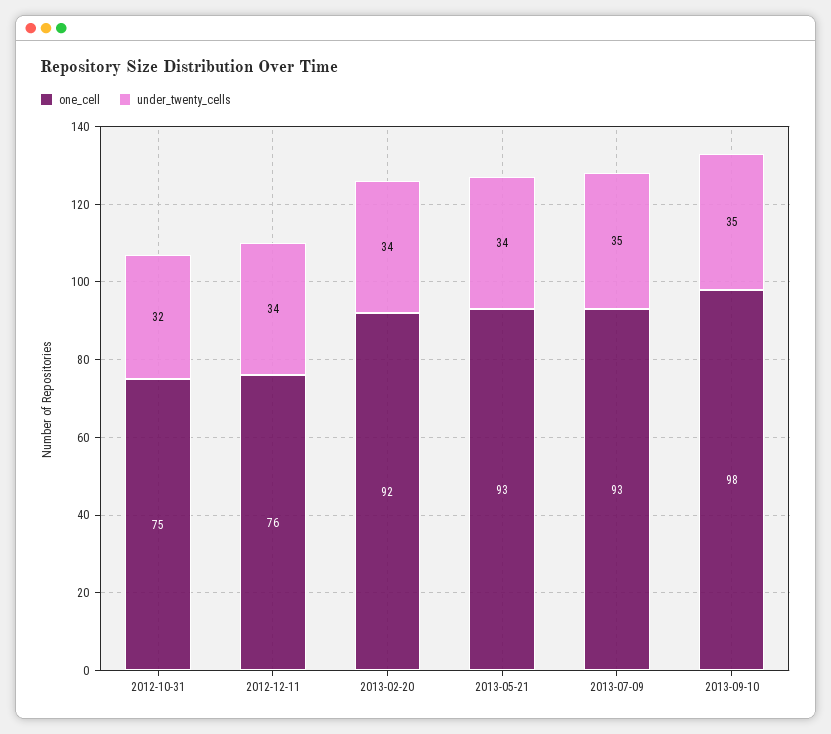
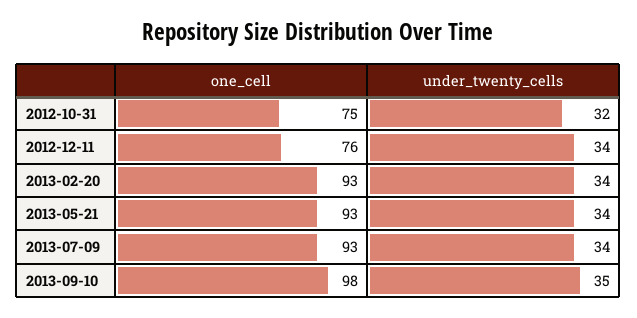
  {
    "one_cell": {
      "2012-10-31": 75,
      "2012-12-11": 76,
-     "2013-02-20": 92,
+     "2013-02-20": 93,
      "2013-05-21": 93,
      "2013-07-09": 93,
      "2013-09-10": 98
    },
    "under_twenty_cells": {
      "2012-10-31": 32,
      "2012-12-11": 34,
      "2013-02-20": 34,
      "2013-05-21": 34,
-     "2013-07-09": 35,
+     "2013-07-09": 34,
      "2013-09-10": 35
    }
  }

